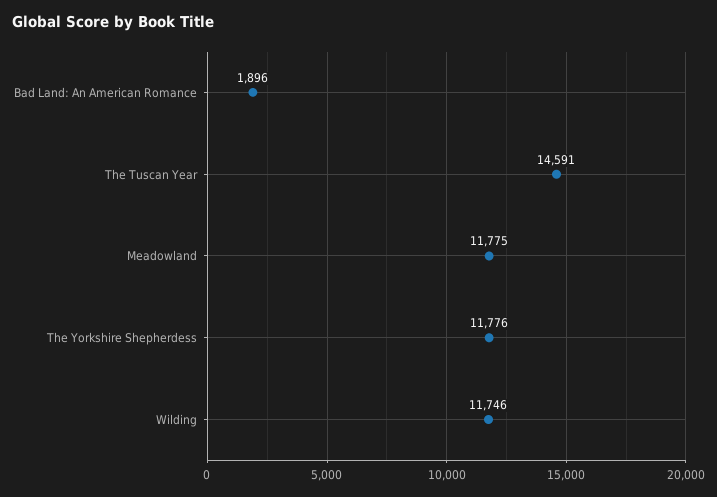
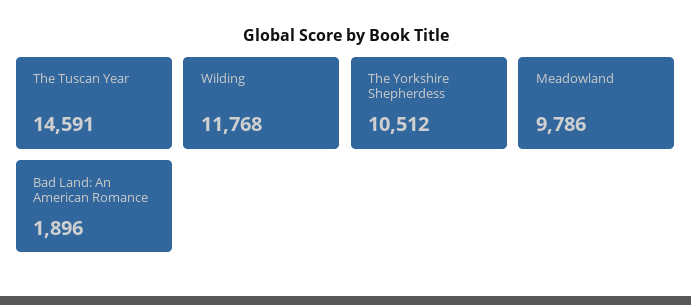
  {
    "Bad Land: An American Romance": 1896,
    "The Tuscan Year": 14591,
-   "Meadowland": 11775,
+   "Meadowland": 9786,
-   "The Yorkshire Shepherdess": 11776,
+   "The Yorkshire Shepherdess": 10512,
-   "Wilding": 11746
+   "Wilding": 11768
  }

